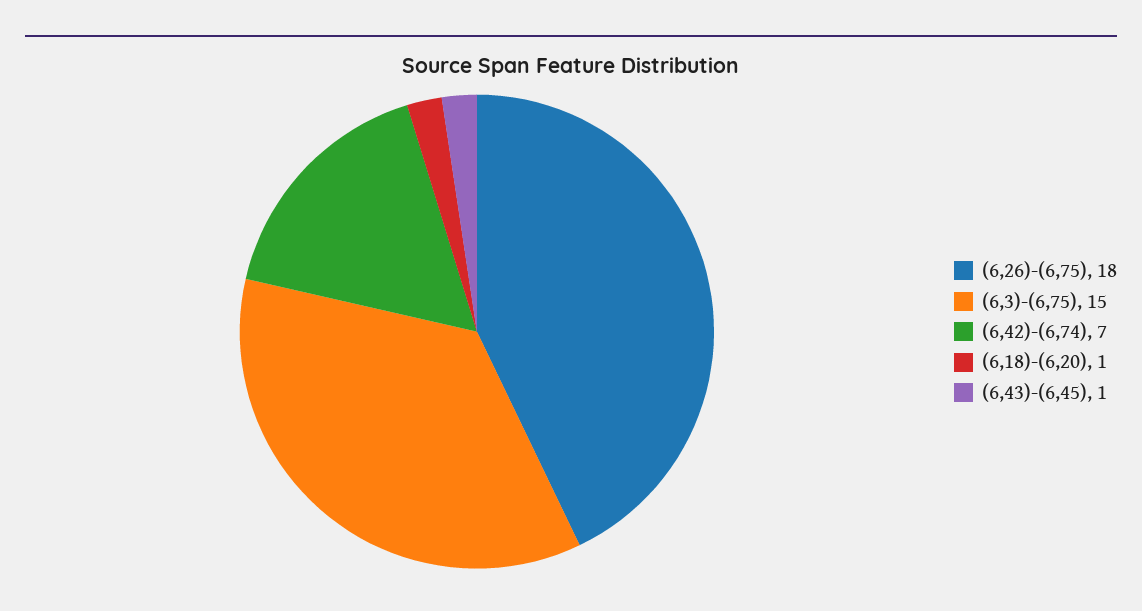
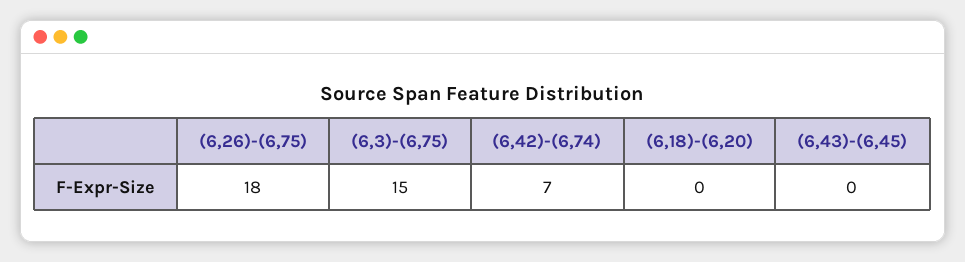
  {
    "(6,26)-(6,75)": 18,
    "(6,3)-(6,75)": 15,
    "(6,42)-(6,74)": 7,
-   "(6,18)-(6,20)": 1,
+   "(6,18)-(6,20)": 0,
-   "(6,43)-(6,45)": 1
+   "(6,43)-(6,45)": 0
  }

